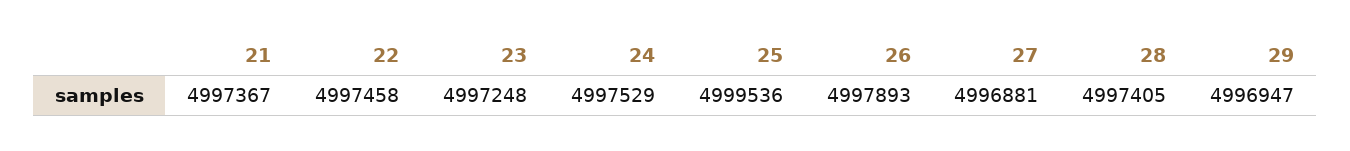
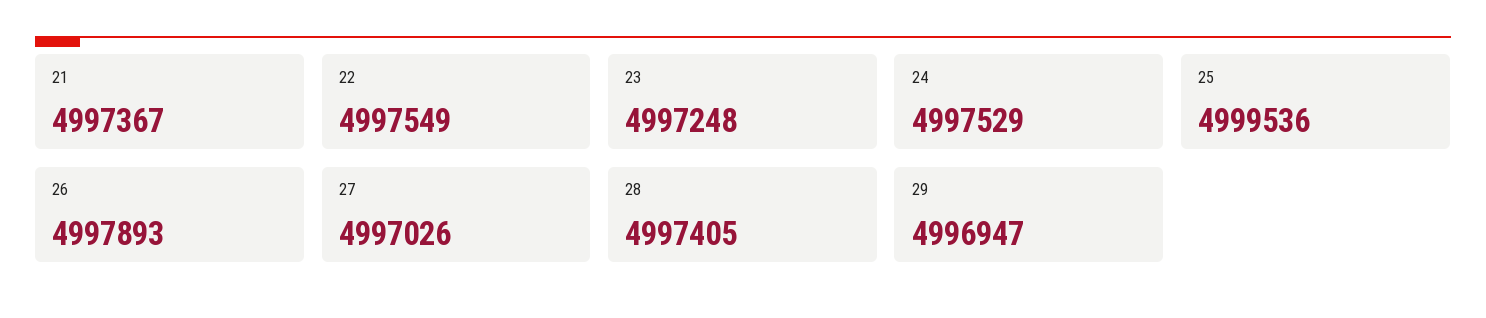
  {
    "21": 4997367,
-   "22": 4997458,
+   "22": 4997549,
    "23": 4997248,
    "24": 4997529,
    "25": 4999536,
    "26": 4997893,
-   "27": 4996881,
+   "27": 4997026,
    "28": 4997405,
    "29": 4996947
  }

